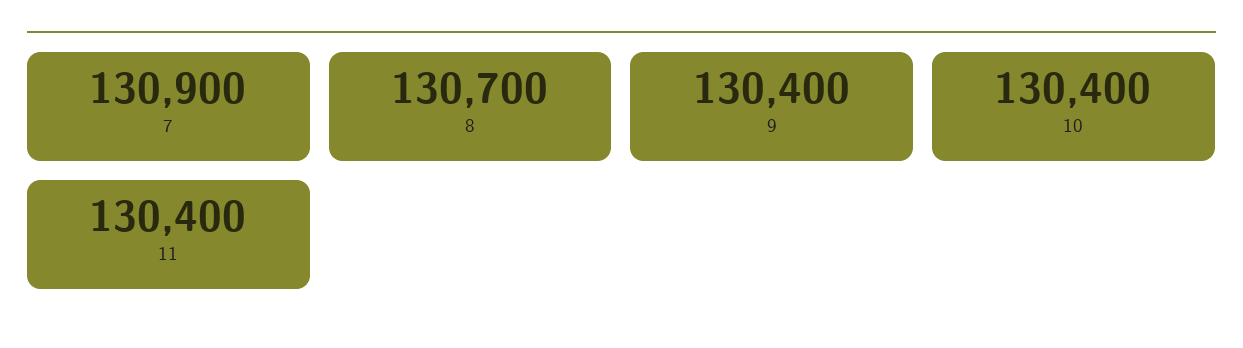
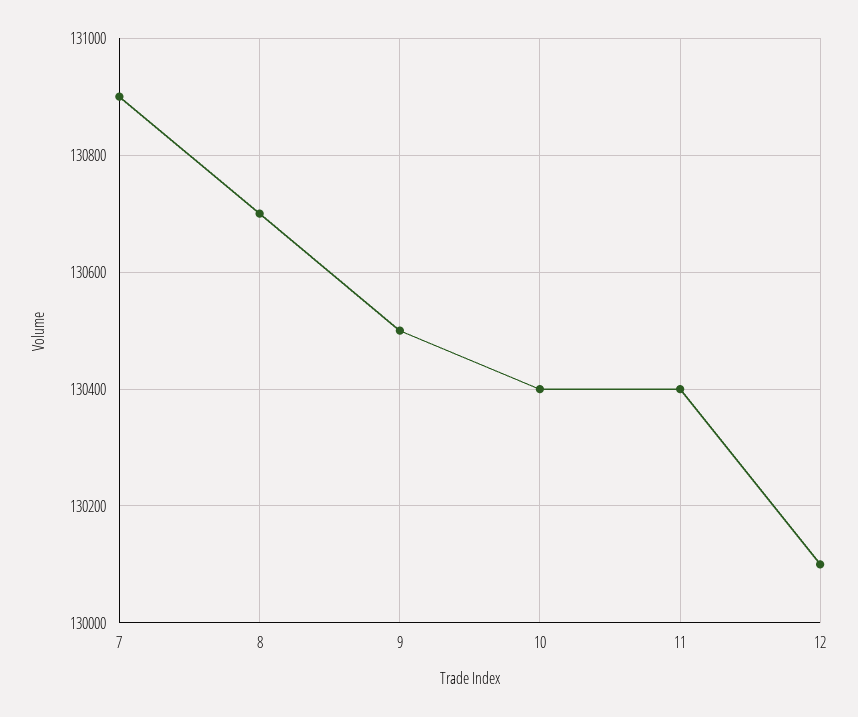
  {
    "7": 130900,
    "8": 130700,
-   "9": 130400,
+   "9": 130500,
    "10": 130400,
-   "11": 130400
+   "11": 130400,
+   "12": 130100
  }

